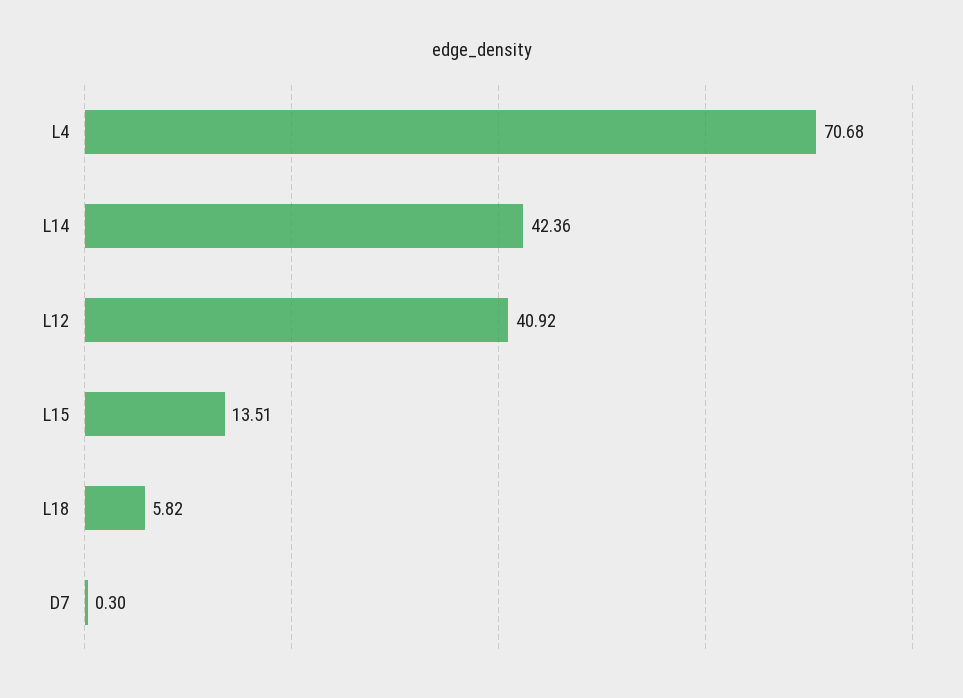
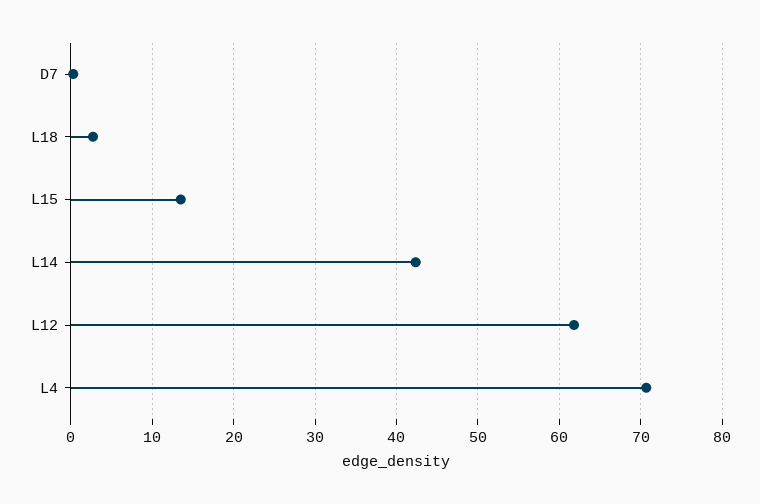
  {
    "L4": 70.68,
    "L14": 42.36,
-   "L12": 40.92,
+   "L12": 62,
    "L15": 13.51,
-   "L18": 5.82,
+   "L18": 3,
    "D7": 0.3
  }

